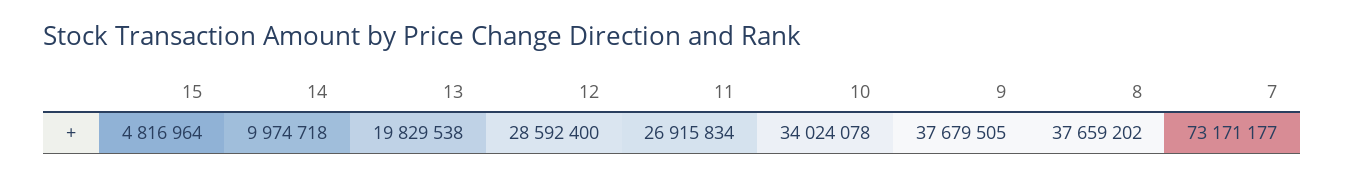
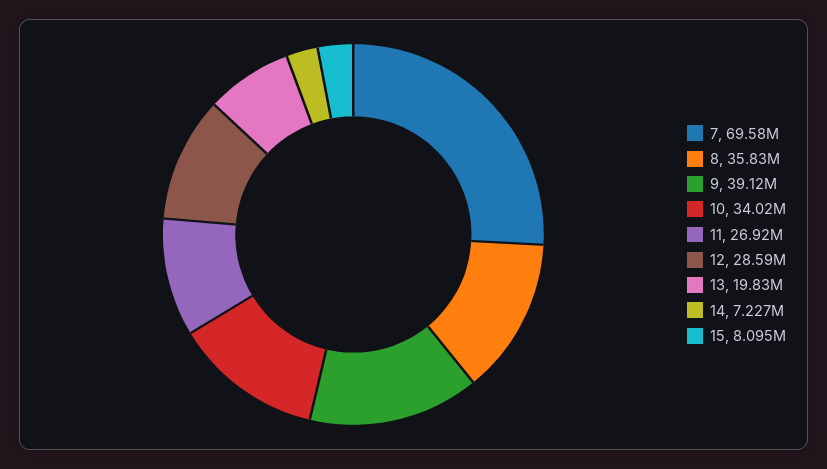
  {
-   "15": 4816964,
+   "15": 8095000,
-   "14": 9974718,
+   "14": 7227000,
    "13": 19829538,
    "12": 28592400,
    "11": 26915834,
    "10": 34024078,
-   "9": 37679505,
+   "9": 39120000,
-   "8": 37659202,
+   "8": 35830000,
-   "7": 73171177
+   "7": 69580000
  }

